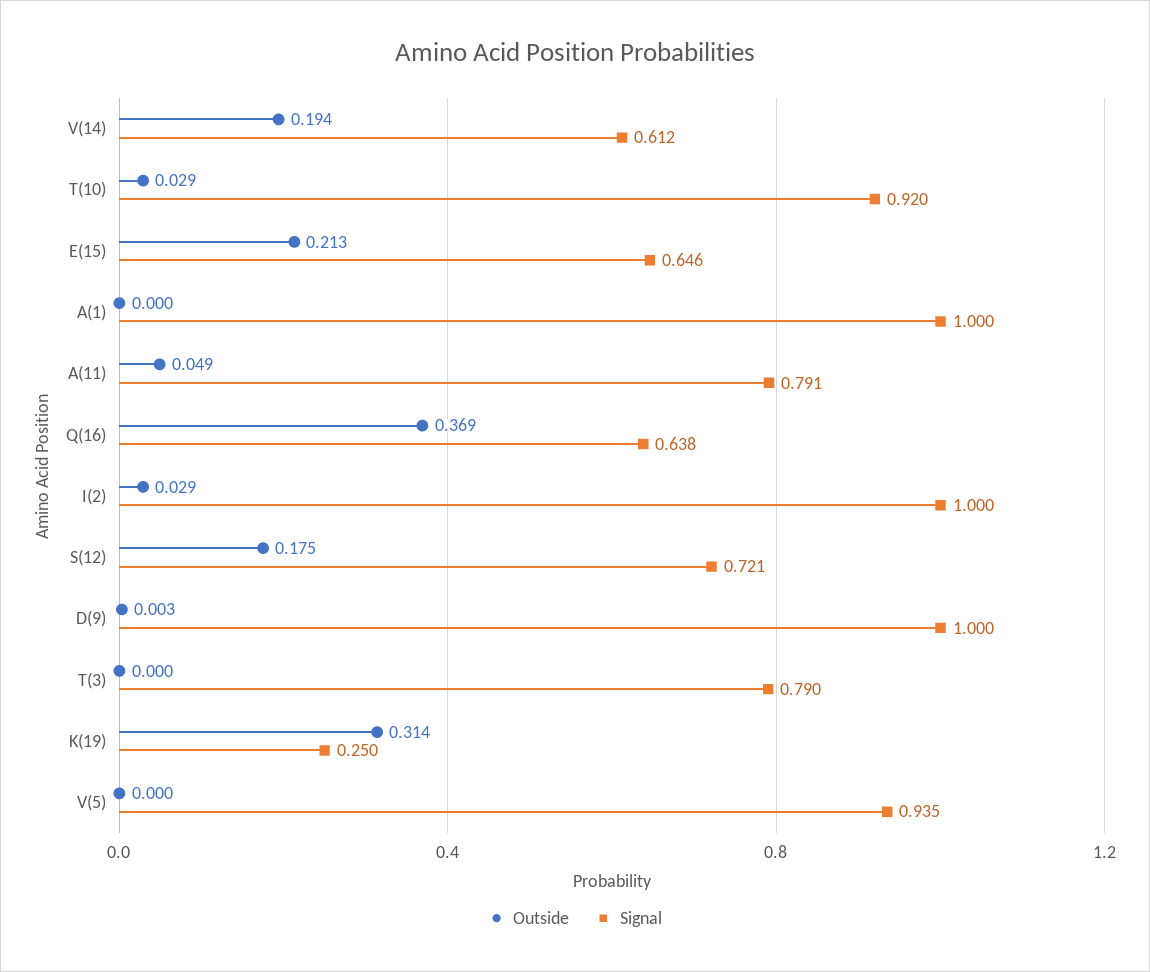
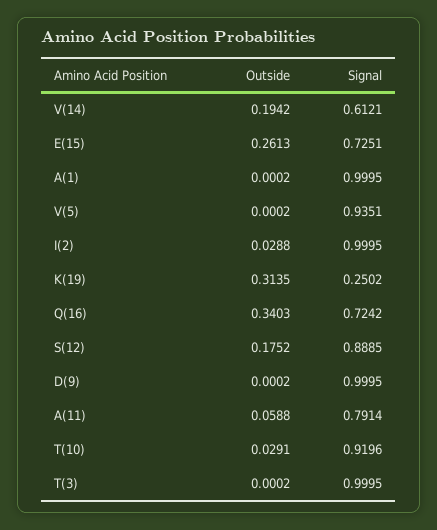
  {
    "Outside": {
      "V(14)": 0.1942,
      "T(10)": 0.0291,
-     "E(15)": 0.213,
+     "E(15)": 0.2613,
      "A(1)": 0.0002,
-     "A(11)": 0.049,
+     "A(11)": 0.0588,
-     "Q(16)": 0.369,
+     "Q(16)": 0.3403,
      "I(2)": 0.0288,
      "S(12)": 0.1752,
-     "D(9)": 0.003,
+     "D(9)": 0.0002,
      "T(3)": 0.0002,
      "K(19)": 0.3135,
      "V(5)": 0.0002
    },
    "Signal": {
      "V(14)": 0.6121,
      "T(10)": 0.9196,
-     "E(15)": 0.646,
+     "E(15)": 0.7251,
      "A(1)": 0.9995,
      "A(11)": 0.7914,
-     "Q(16)": 0.638,
+     "Q(16)": 0.7242,
      "I(2)": 0.9995,
-     "S(12)": 0.721,
+     "S(12)": 0.8885,
      "D(9)": 0.9995,
-     "T(3)": 0.79,
+     "T(3)": 0.9995,
      "K(19)": 0.2502,
      "V(5)": 0.9351
    }
  }

